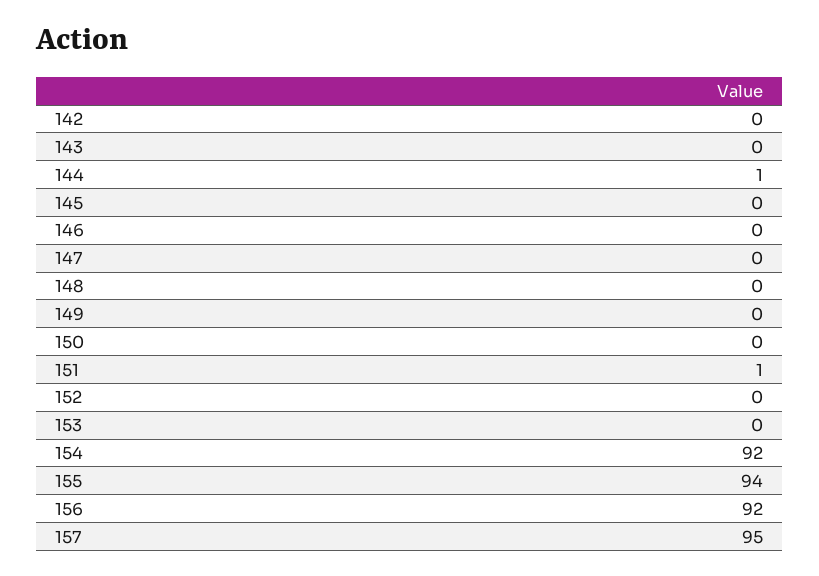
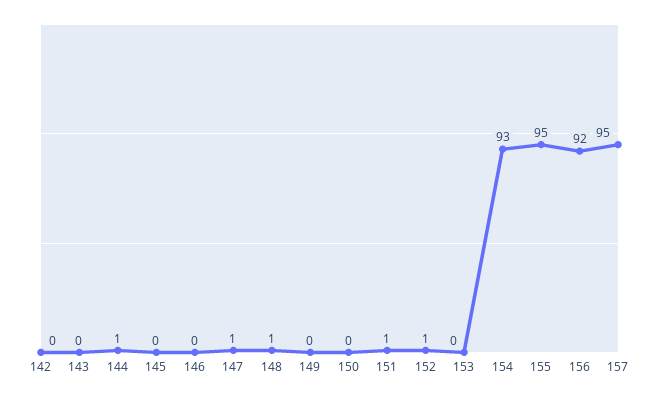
  {
    "142": 0,
    "143": 0,
    "144": 1,
    "145": 0,
    "146": 0,
-   "147": 0,
+   "147": 1,
-   "148": 0,
+   "148": 1,
    "149": 0,
    "150": 0,
    "151": 1,
-   "152": 0,
+   "152": 1,
    "153": 0,
-   "154": 92,
+   "154": 93,
-   "155": 94,
+   "155": 95,
    "156": 92,
    "157": 95
  }

